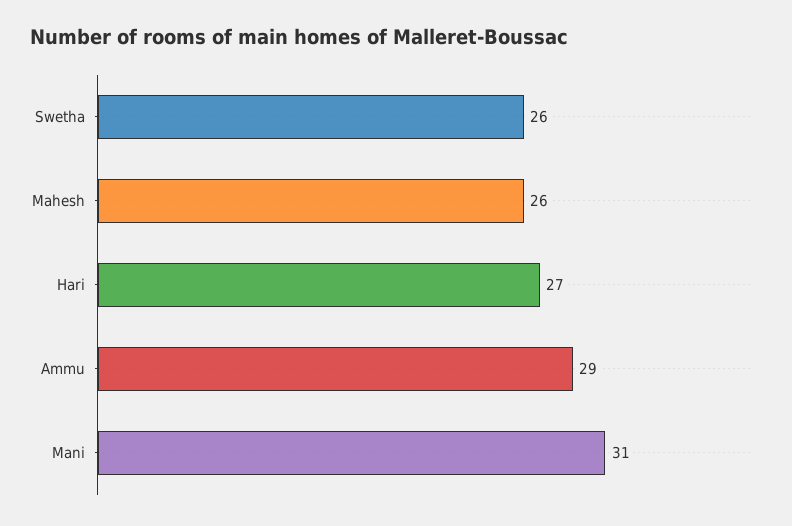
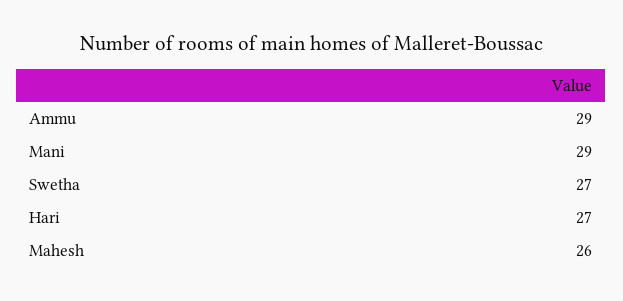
  {
-   "Swetha": 26,
+   "Swetha": 27,
    "Mahesh": 26,
    "Hari": 27,
    "Ammu": 29,
-   "Mani": 31
+   "Mani": 29
  }

